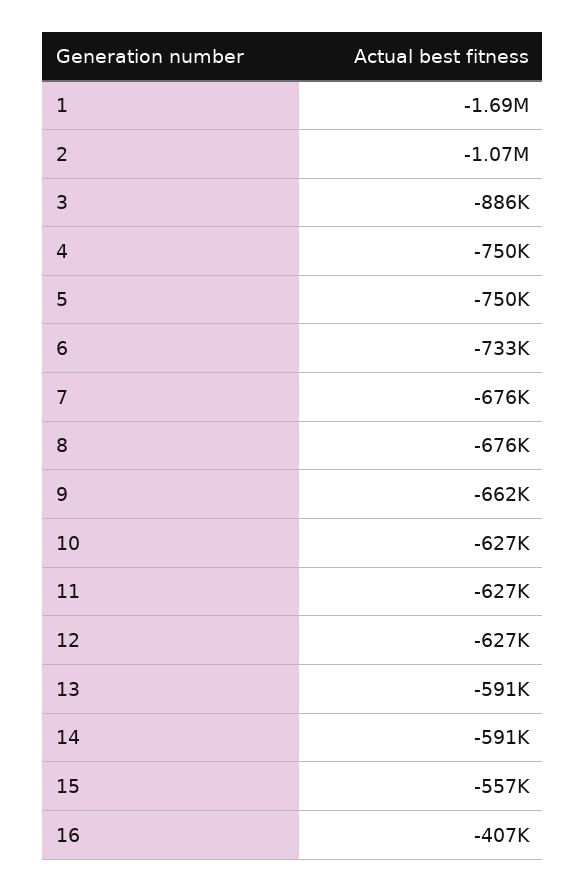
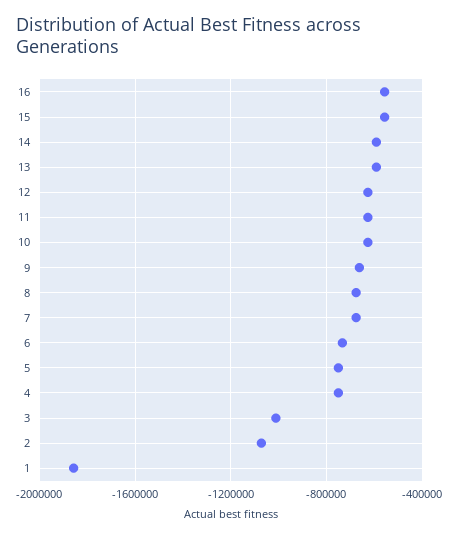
  {
-   "1": -1690000,
+   "1": -1850000,
    "2": -1070000,
-   "3": -886000,
+   "3": -1000000,
    "4": -750000,
    "5": -750000,
    "6": -733000,
    "7": -676000,
    "8": -676000,
    "9": -662000,
    "10": -627000,
    "11": -627000,
    "12": -627000,
    "13": -591000,
    "14": -591000,
    "15": -557000,
-   "16": -407000
+   "16": -550000
  }

